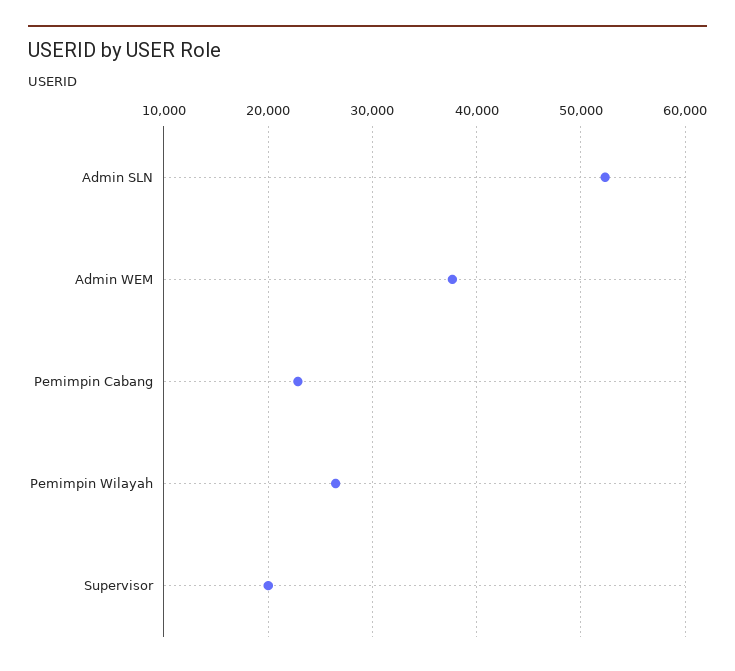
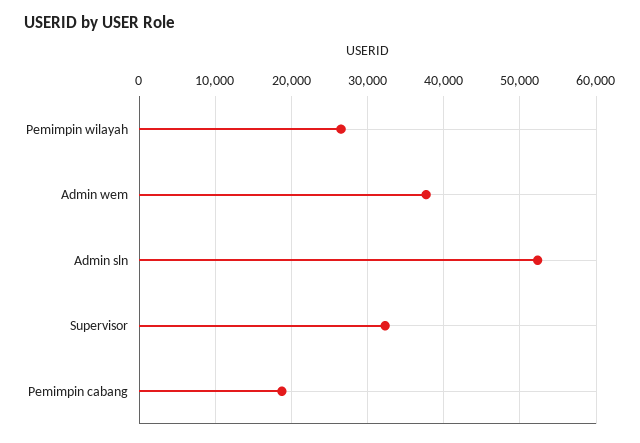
  {
    "Admin SLN": 52000,
    "Admin WEM": 38000,
-   "Pemimpin Cabang": 23000,
+   "Pemimpin Cabang": 19000,
    "Pemimpin Wilayah": 26000,
-   "Supervisor": 20000
+   "Supervisor": 32000
  }

